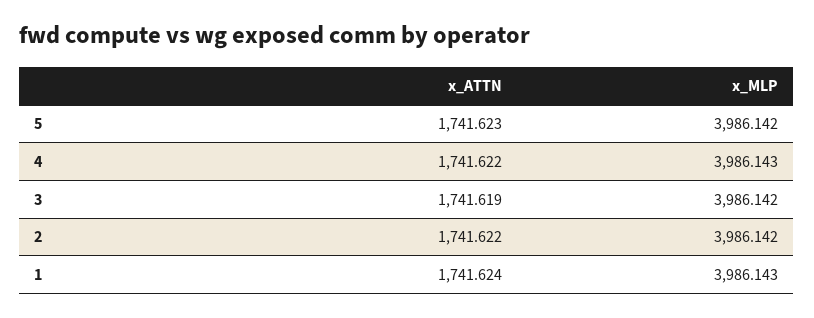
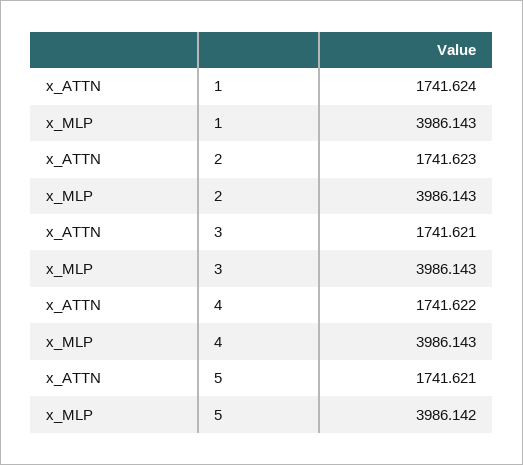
  {
    "x_ATTN": {
-     "5": 1741.623,
+     "5": 1741.621,
      "4": 1741.622,
-     "3": 1741.619,
+     "3": 1741.621,
-     "2": 1741.622,
+     "2": 1741.623,
      "1": 1741.624
    },
    "x_MLP": {
      "5": 3986.142,
      "4": 3986.143,
-     "3": 3986.142,
+     "3": 3986.143,
-     "2": 3986.142,
+     "2": 3986.143,
      "1": 3986.143
    }
  }

